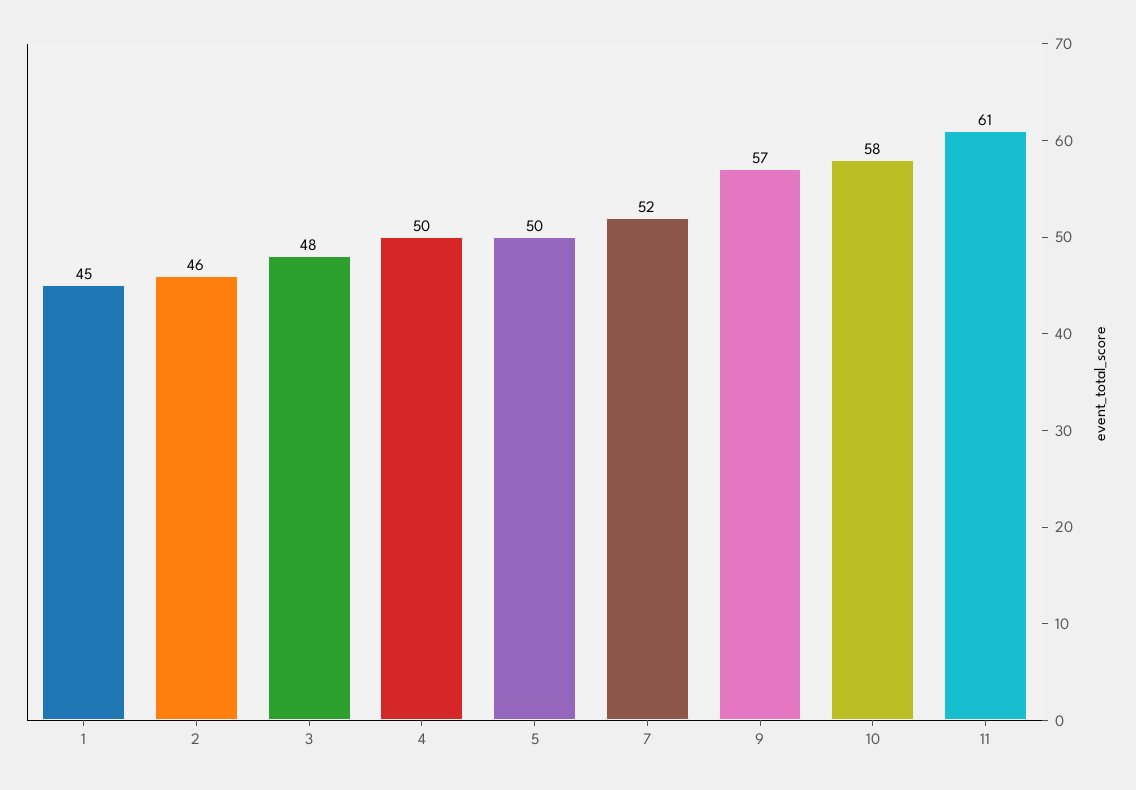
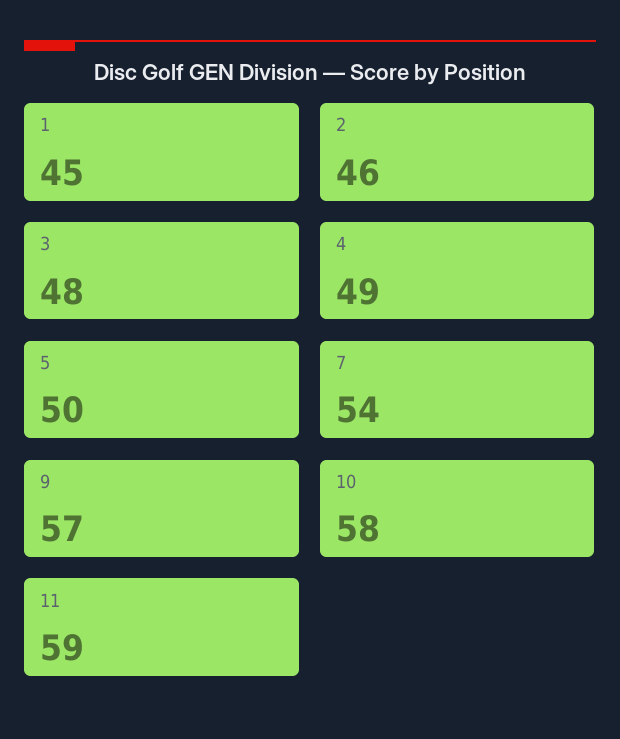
  {
    "1": 45,
    "2": 46,
    "3": 48,
-   "4": 50,
+   "4": 49,
    "5": 50,
-   "7": 52,
+   "7": 54,
    "9": 57,
    "10": 58,
-   "11": 61
+   "11": 59
  }

